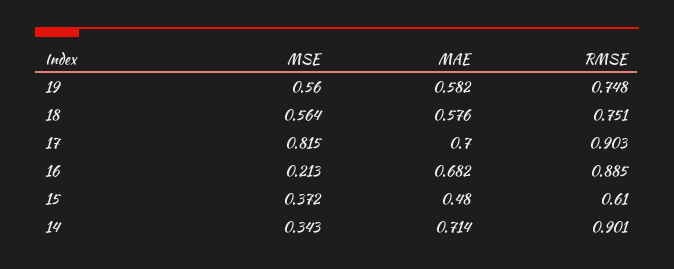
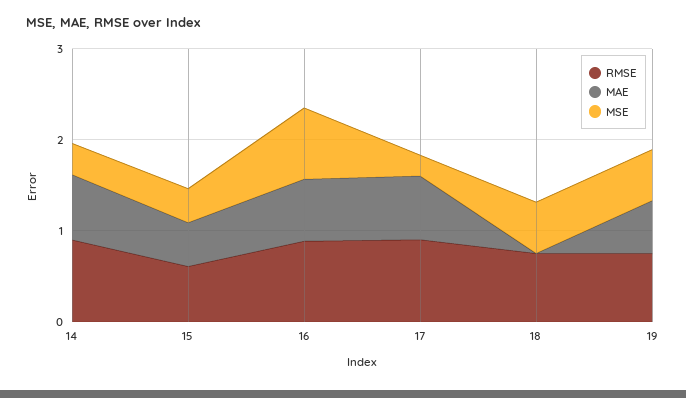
  {
    "MSE": {
      "19": 0.56,
      "18": 0.564,
-     "17": 0.815,
+     "17": 0.2,
-     "16": 0.213,
+     "16": 0.8,
      "15": 0.372,
      "14": 0.343
    },
    "MAE": {
      "19": 0.582,
-     "18": 0.576,
+     "18": 0,
      "17": 0.7,
      "16": 0.682,
      "15": 0.48,
      "14": 0.714
    },
    "RMSE": {
      "19": 0.748,
      "18": 0.751,
      "17": 0.903,
      "16": 0.885,
      "15": 0.61,
      "14": 0.901
    }
  }

